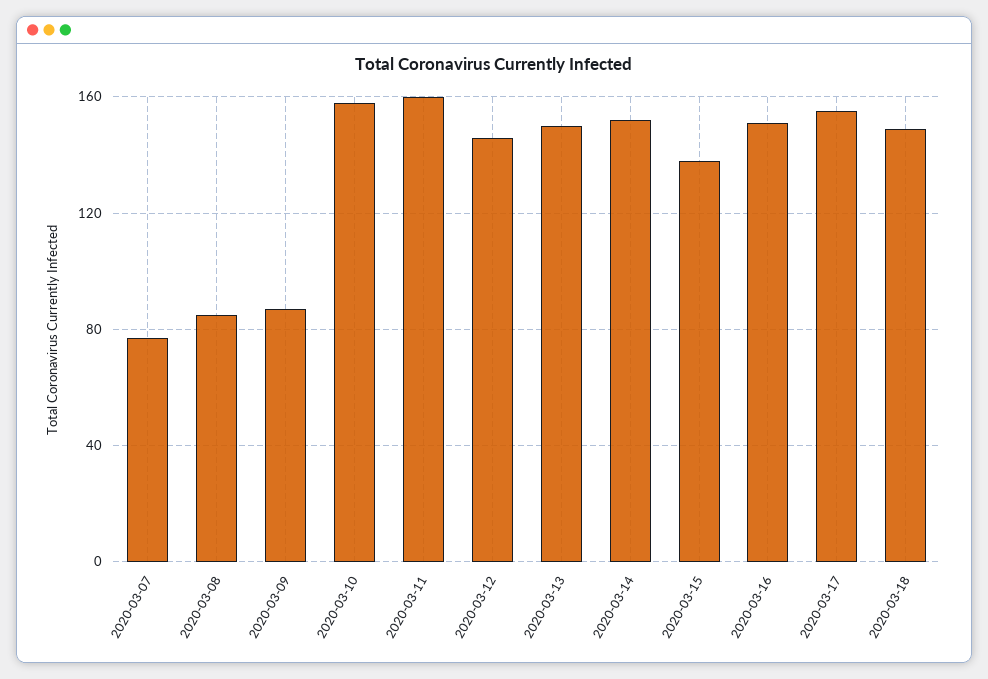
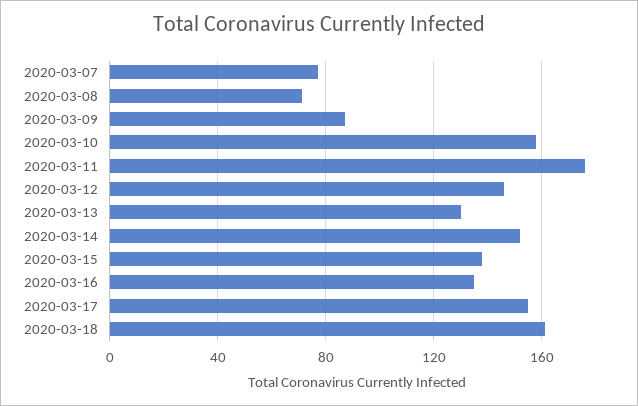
  {
    "2020-03-07": 75,
-   "2020-03-08": 85,
+   "2020-03-08": 70,
    "2020-03-09": 85,
    "2020-03-10": 160,
-   "2020-03-11": 160,
+   "2020-03-11": 175,
    "2020-03-12": 145,
-   "2020-03-13": 150,
+   "2020-03-13": 130,
    "2020-03-14": 150,
    "2020-03-15": 140,
-   "2020-03-16": 150,
+   "2020-03-16": 135,
    "2020-03-17": 155,
-   "2020-03-18": 150
+   "2020-03-18": 160
  }

